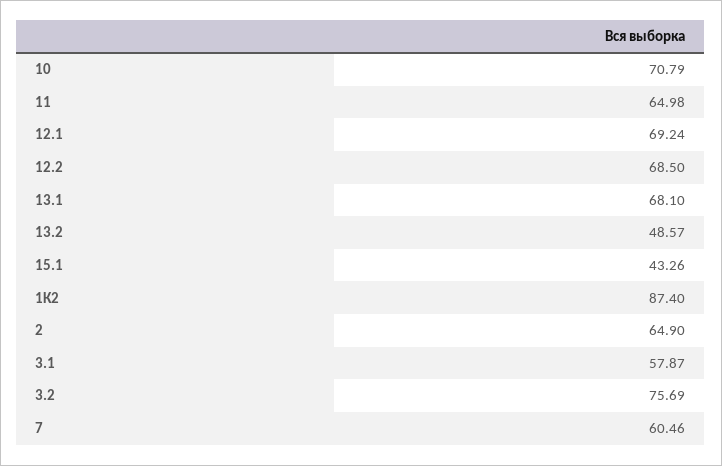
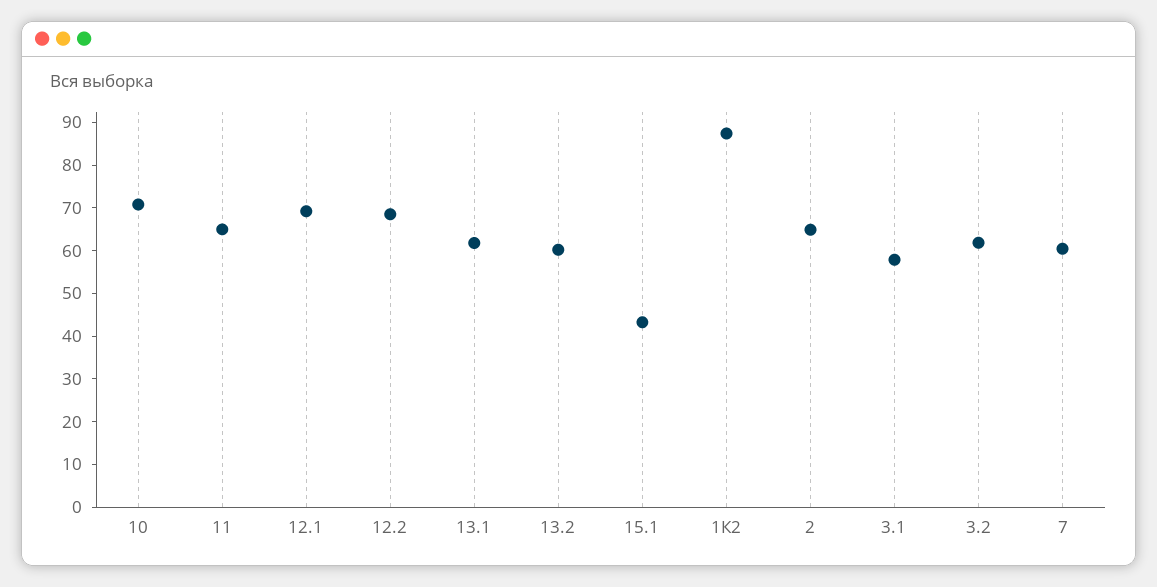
  {
    "10": 70.79,
    "11": 64.98,
    "12.1": 69.24,
    "12.2": 68.5,
-   "13.1": 68.1,
+   "13.1": 62,
-   "13.2": 48.57,
+   "13.2": 60,
    "15.1": 43.26,
    "1К2": 87.4,
    "2": 64.9,
    "3.1": 57.87,
-   "3.2": 75.69,
+   "3.2": 62,
    "7": 60.46
  }

